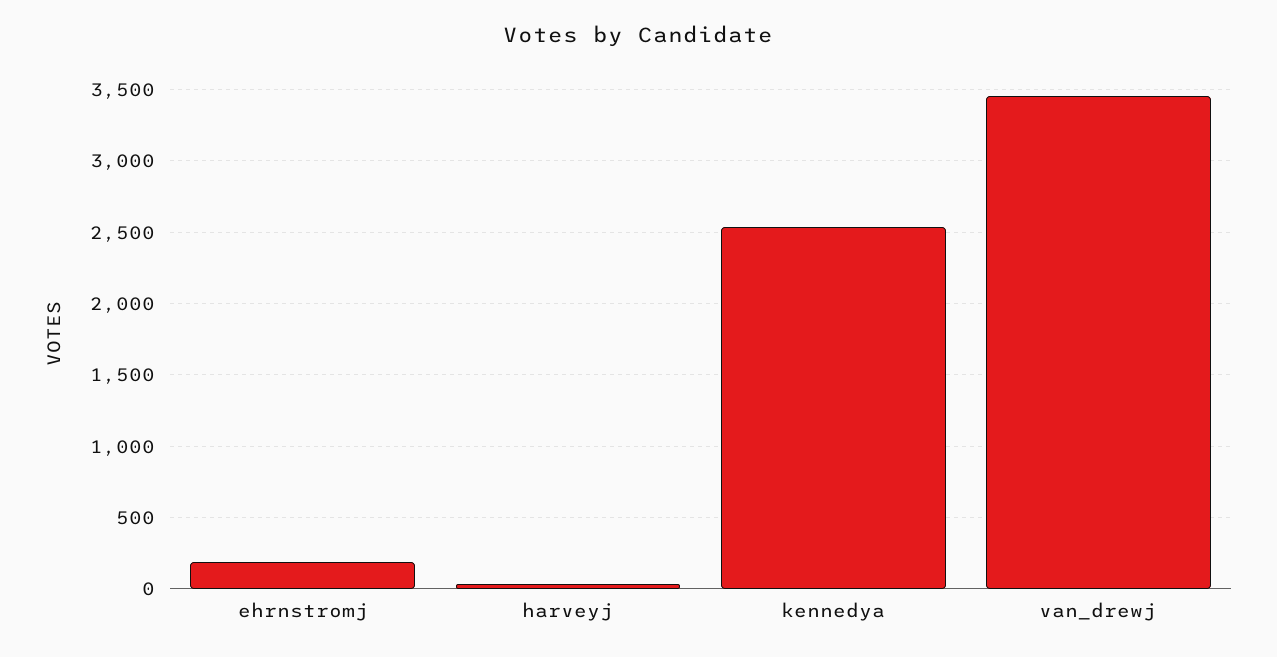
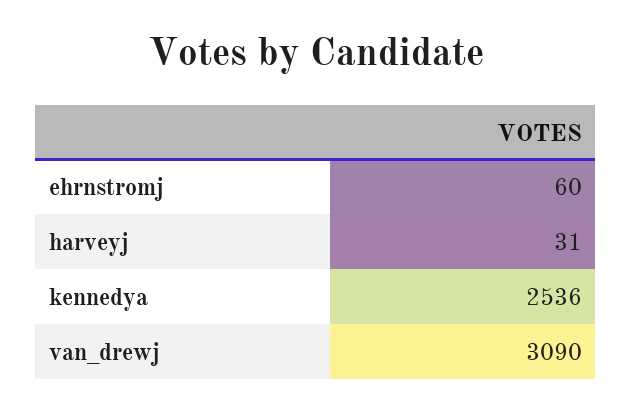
  {
-   "ehrnstromj": 200,
+   "ehrnstromj": 60,
    "harveyj": 31,
    "kennedya": 2536,
-   "van_drewj": 3450
+   "van_drewj": 3090
  }

